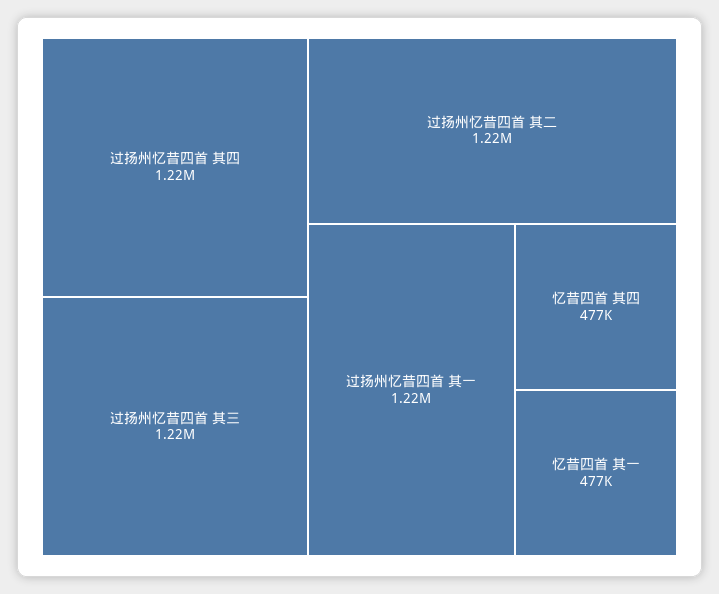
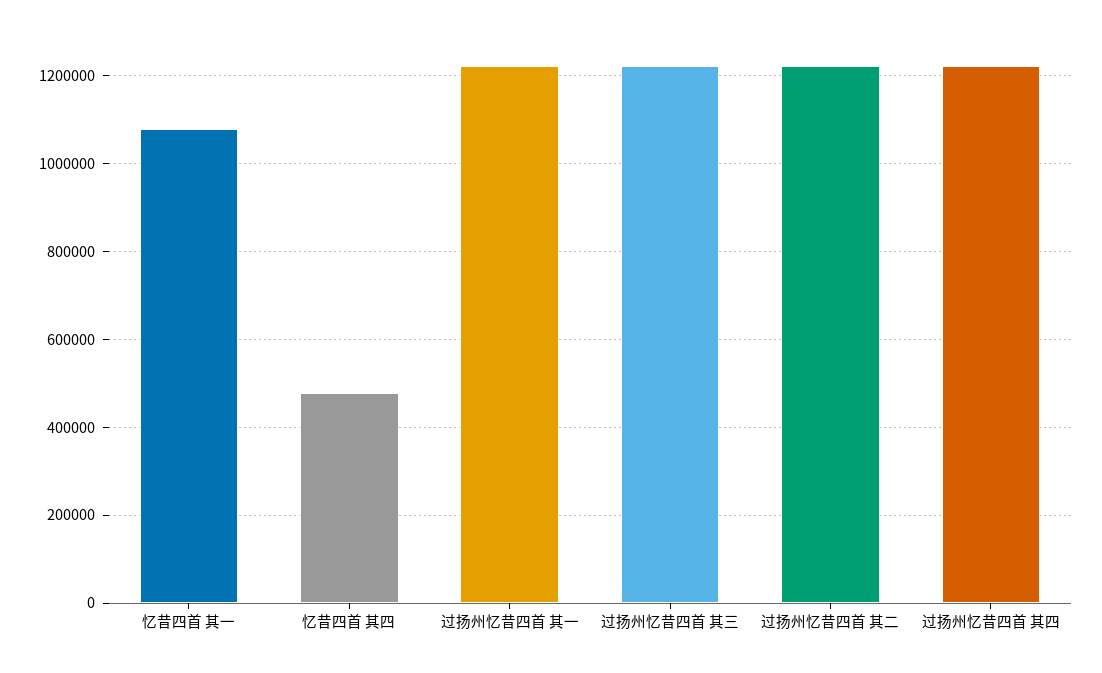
  {
    "过扬州忆昔四首 其四": 1220000,
    "过扬州忆昔四首 其三": 1220000,
    "过扬州忆昔四首 其二": 1220000,
    "过扬州忆昔四首 其一": 1220000,
    "忆昔四首 其四": 477000,
-   "忆昔四首 其一": 477000
+   "忆昔四首 其一": 1080000
  }

